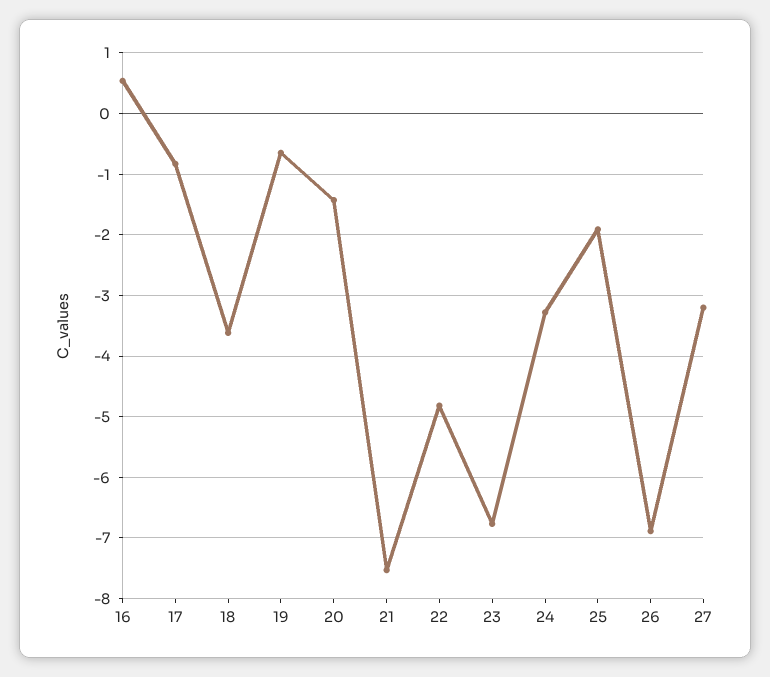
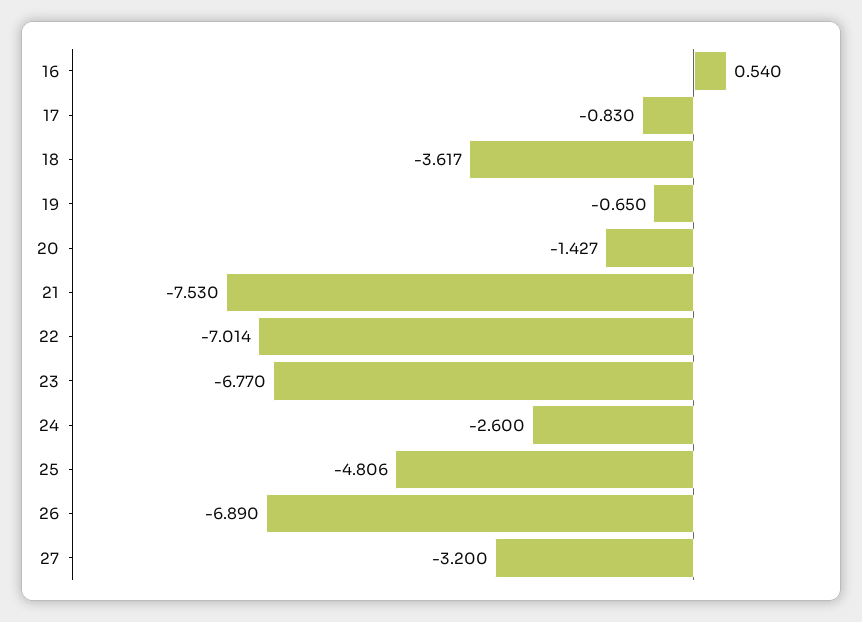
  {
    "16": 0.54,
    "17": -0.83,
    "18": -3.617,
    "19": -0.65,
    "20": -1.427,
    "21": -7.53,
-   "22": -4.8,
+   "22": -7.014,
    "23": -6.77,
-   "24": -3.3,
+   "24": -2.6,
-   "25": -1.9,
+   "25": -4.806,
    "26": -6.89,
    "27": -3.2
  }

